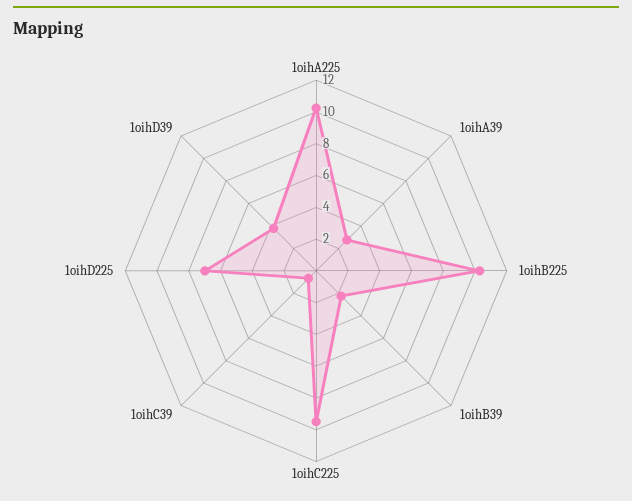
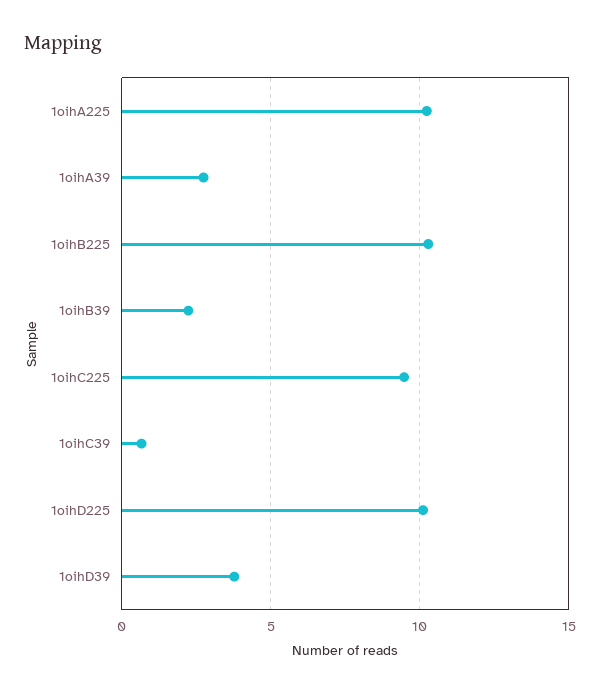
  {
    "1oihA225": 10,
    "1oihA39": 3,
    "1oihB225": 10.5,
    "1oihB39": 2,
    "1oihC225": 9.5,
    "1oihC39": 0.5,
-   "1oihD225": 7,
+   "1oihD225": 10,
    "1oihD39": 4
  }

